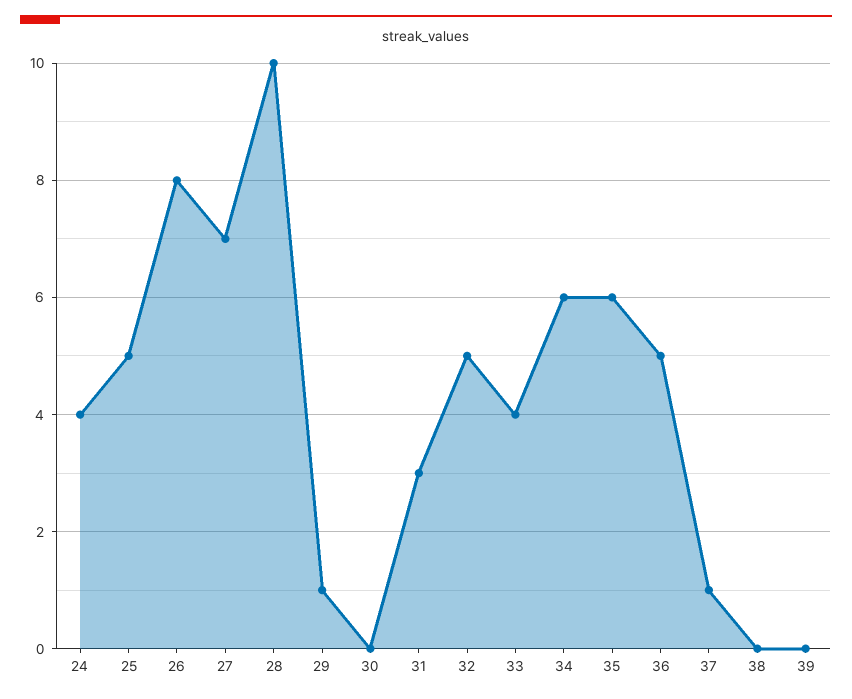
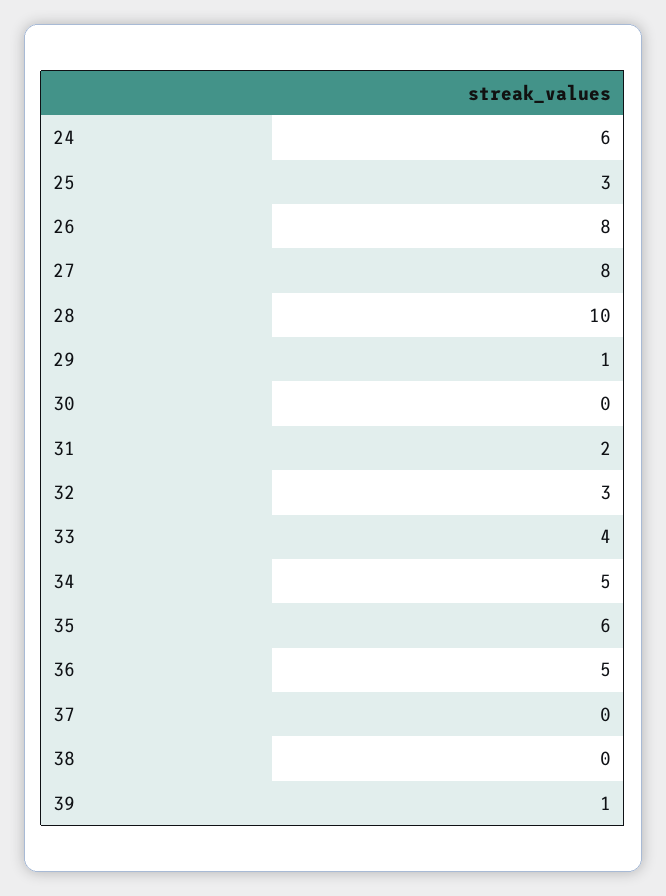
  {
-   "24": 4,
+   "24": 6,
-   "25": 5,
+   "25": 3,
    "26": 8,
-   "27": 7,
+   "27": 8,
    "28": 10,
    "29": 1,
    "30": 0,
-   "31": 3,
+   "31": 2,
-   "32": 5,
+   "32": 3,
    "33": 4,
-   "34": 6,
+   "34": 5,
    "35": 6,
    "36": 5,
-   "37": 1,
+   "37": 0,
    "38": 0,
-   "39": 0
+   "39": 1
  }

